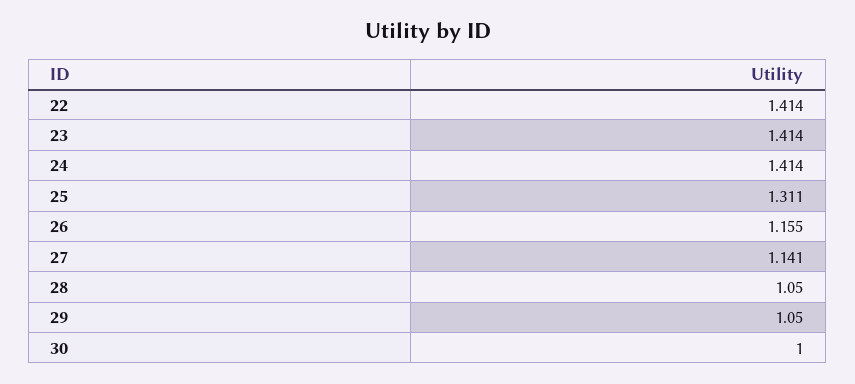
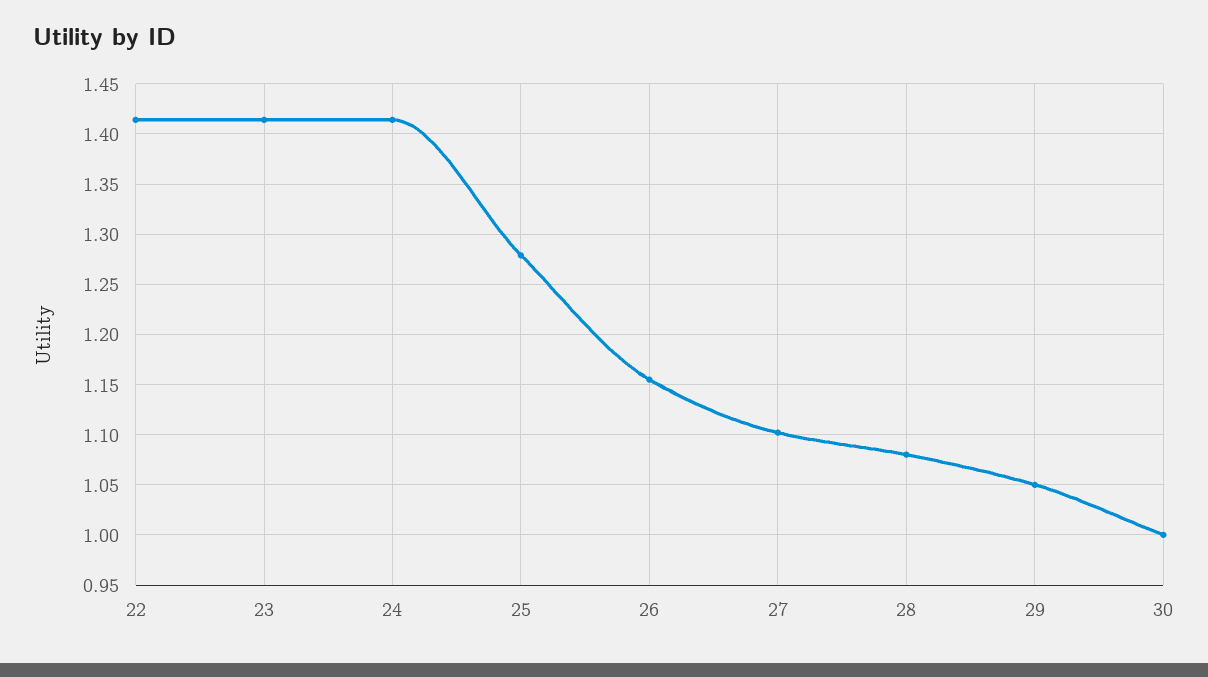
  {
    "22": 1.414,
    "23": 1.414,
    "24": 1.414,
-   "25": 1.311,
+   "25": 1.28,
    "26": 1.155,
-   "27": 1.141,
+   "27": 1.1,
-   "28": 1.05,
+   "28": 1.08,
    "29": 1.05,
    "30": 1
  }

